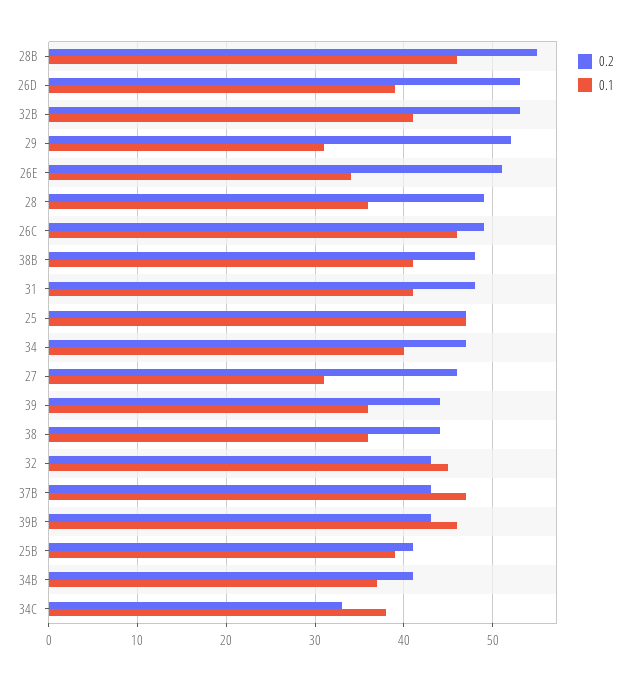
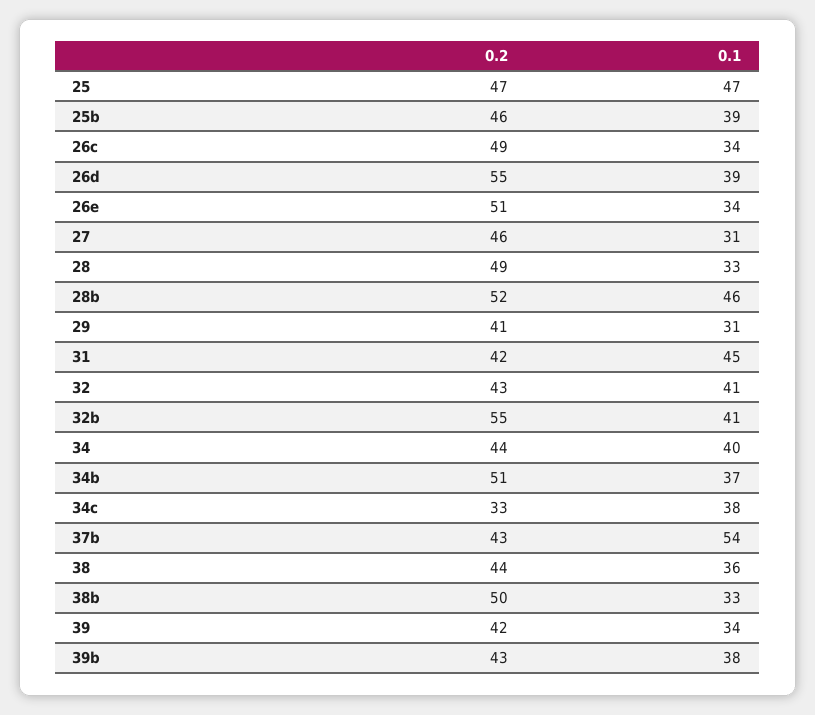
  {
    "0.2": {
-     "28B": 55,
+     "28B": 52,
-     "26D": 53,
+     "26D": 55,
-     "32B": 53,
+     "32B": 55,
-     "29": 52,
+     "29": 41,
      "26E": 51,
      "28": 49,
      "26C": 49,
-     "38B": 48,
+     "38B": 50,
-     "31": 48,
+     "31": 42,
      "25": 47,
-     "34": 47,
+     "34": 44,
      "27": 46,
-     "39": 44,
+     "39": 42,
      "38": 44,
      "32": 43,
      "37B": 43,
      "39B": 43,
-     "25B": 41,
+     "25B": 46,
-     "34B": 41,
+     "34B": 51,
      "34C": 33
    },
    "0.1": {
      "28B": 46,
      "26D": 39,
      "32B": 41,
      "29": 31,
      "26E": 34,
-     "28": 36,
+     "28": 33,
-     "26C": 46,
+     "26C": 34,
-     "38B": 41,
+     "38B": 33,
-     "31": 41,
+     "31": 45,
      "25": 47,
      "34": 40,
      "27": 31,
-     "39": 36,
+     "39": 34,
      "38": 36,
-     "32": 45,
+     "32": 41,
-     "37B": 47,
+     "37B": 54,
-     "39B": 46,
+     "39B": 38,
      "25B": 39,
      "34B": 37,
      "34C": 38
    }
  }

